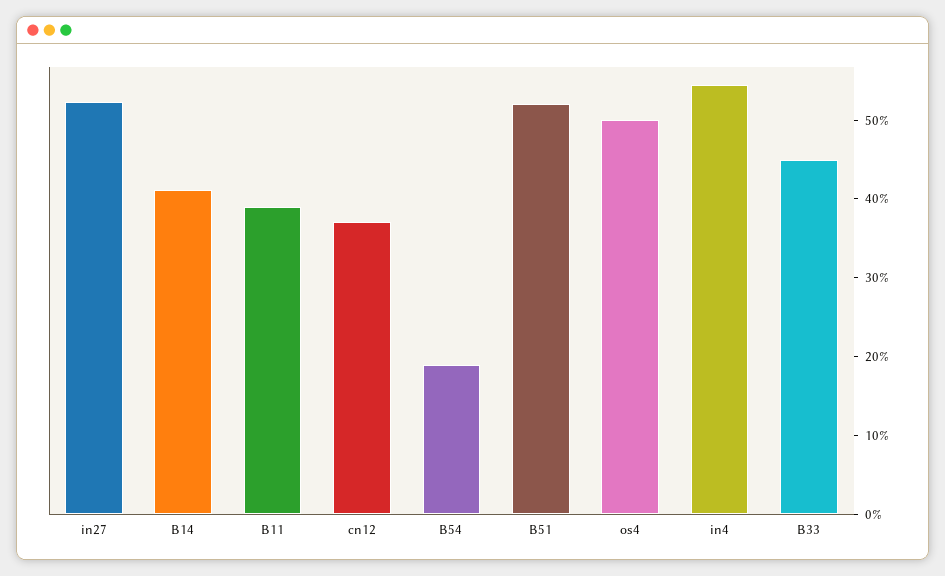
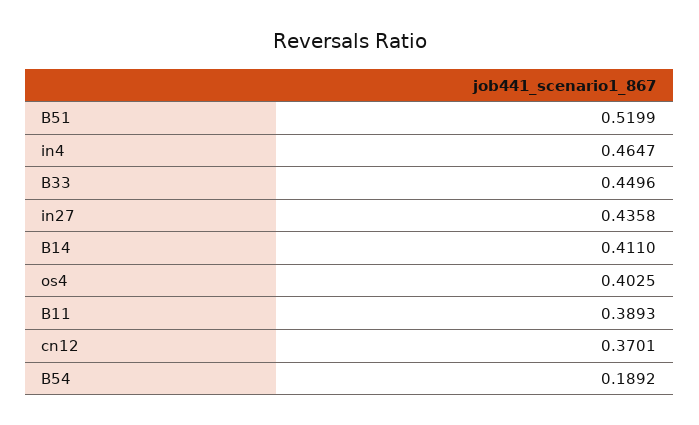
  {
-   "in27": 0.52,
+   "in27": 0.4358,
    "B14": 0.411,
    "B11": 0.3893,
    "cn12": 0.3701,
    "B54": 0.1892,
    "B51": 0.5199,
-   "os4": 0.5,
+   "os4": 0.4025,
-   "in4": 0.54,
+   "in4": 0.4647,
    "B33": 0.4496
  }

